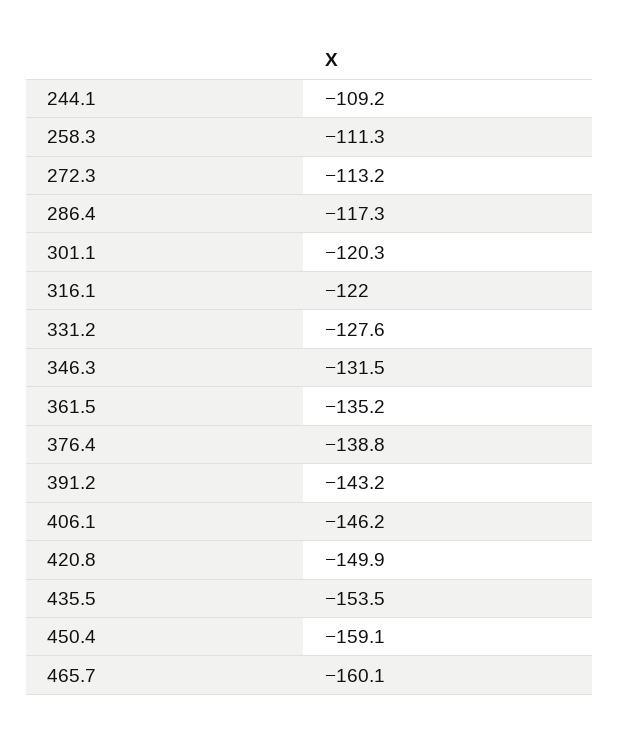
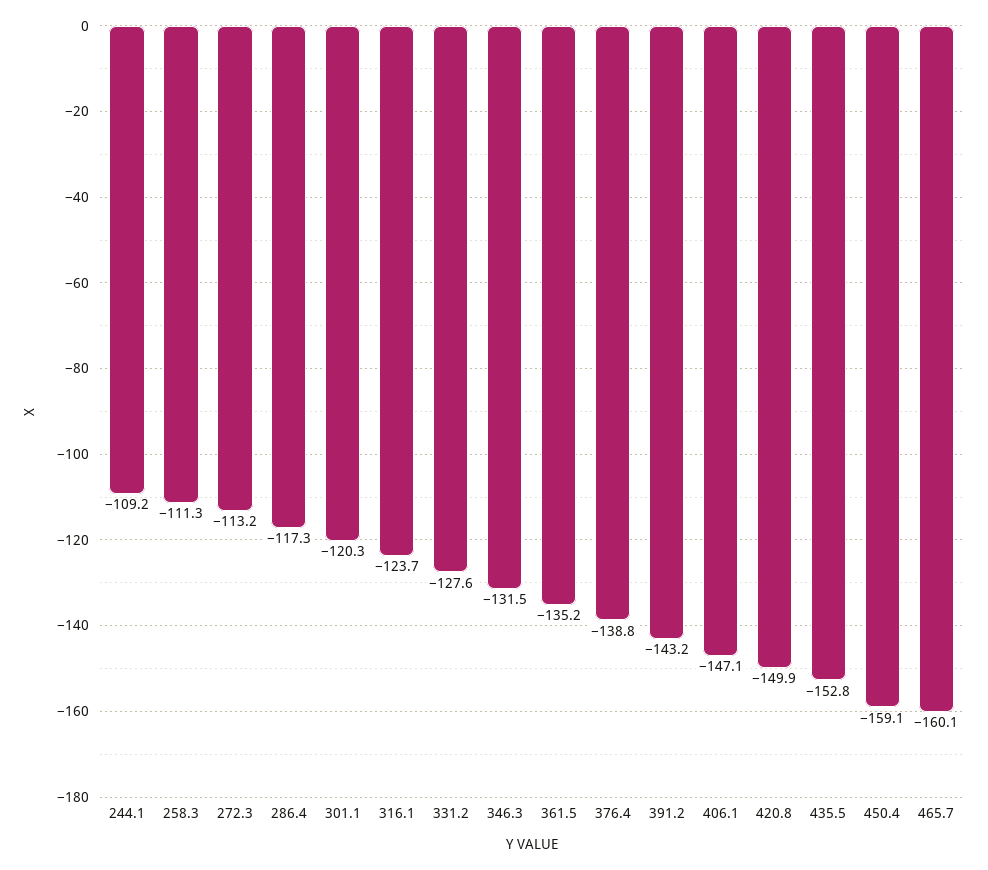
  {
    "244.1": -109.2,
    "258.3": -111.3,
    "272.3": -113.2,
    "286.4": -117.3,
    "301.1": -120.3,
-   "316.1": -122,
+   "316.1": -123.7,
    "331.2": -127.6,
    "346.3": -131.5,
    "361.5": -135.2,
    "376.4": -138.8,
    "391.2": -143.2,
-   "406.1": -146.2,
+   "406.1": -147.1,
    "420.8": -149.9,
-   "435.5": -153.5,
+   "435.5": -152.8,
    "450.4": -159.1,
    "465.7": -160.1
  }

